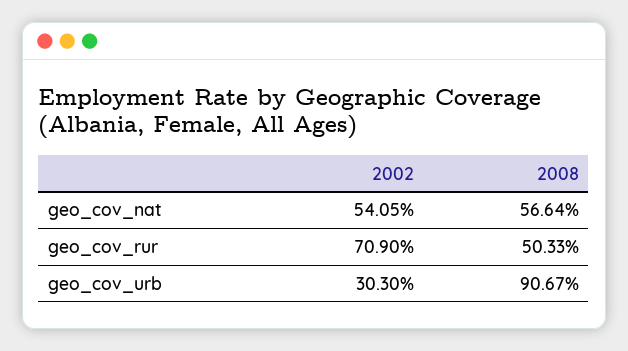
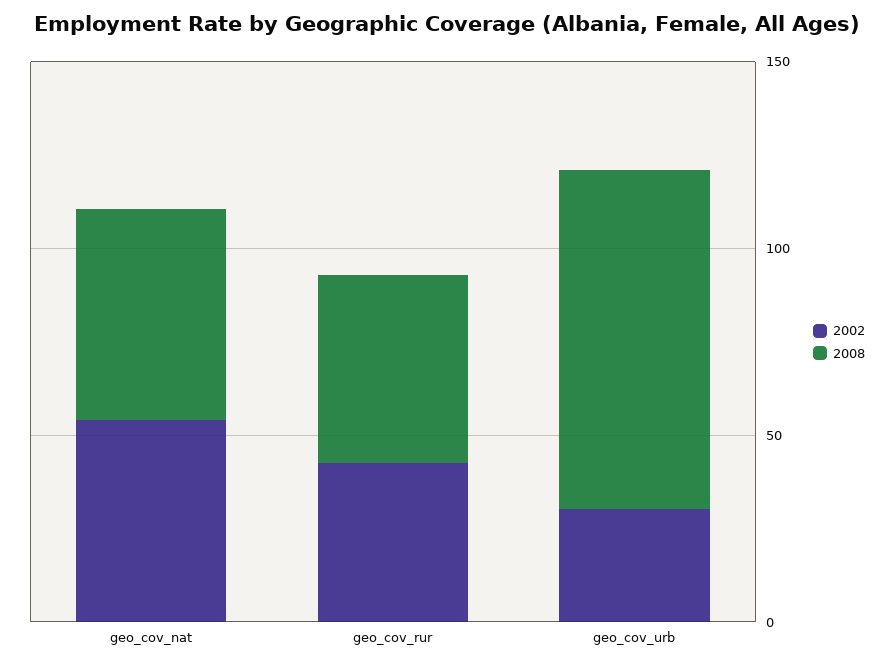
  {
    "2002": {
      "geo_cov_nat": 54.05,
-     "geo_cov_rur": 70.9,
+     "geo_cov_rur": 40,
      "geo_cov_urb": 30.3
    },
    "2008": {
      "geo_cov_nat": 56.64,
      "geo_cov_rur": 50.33,
      "geo_cov_urb": 90.67
    }
  }

